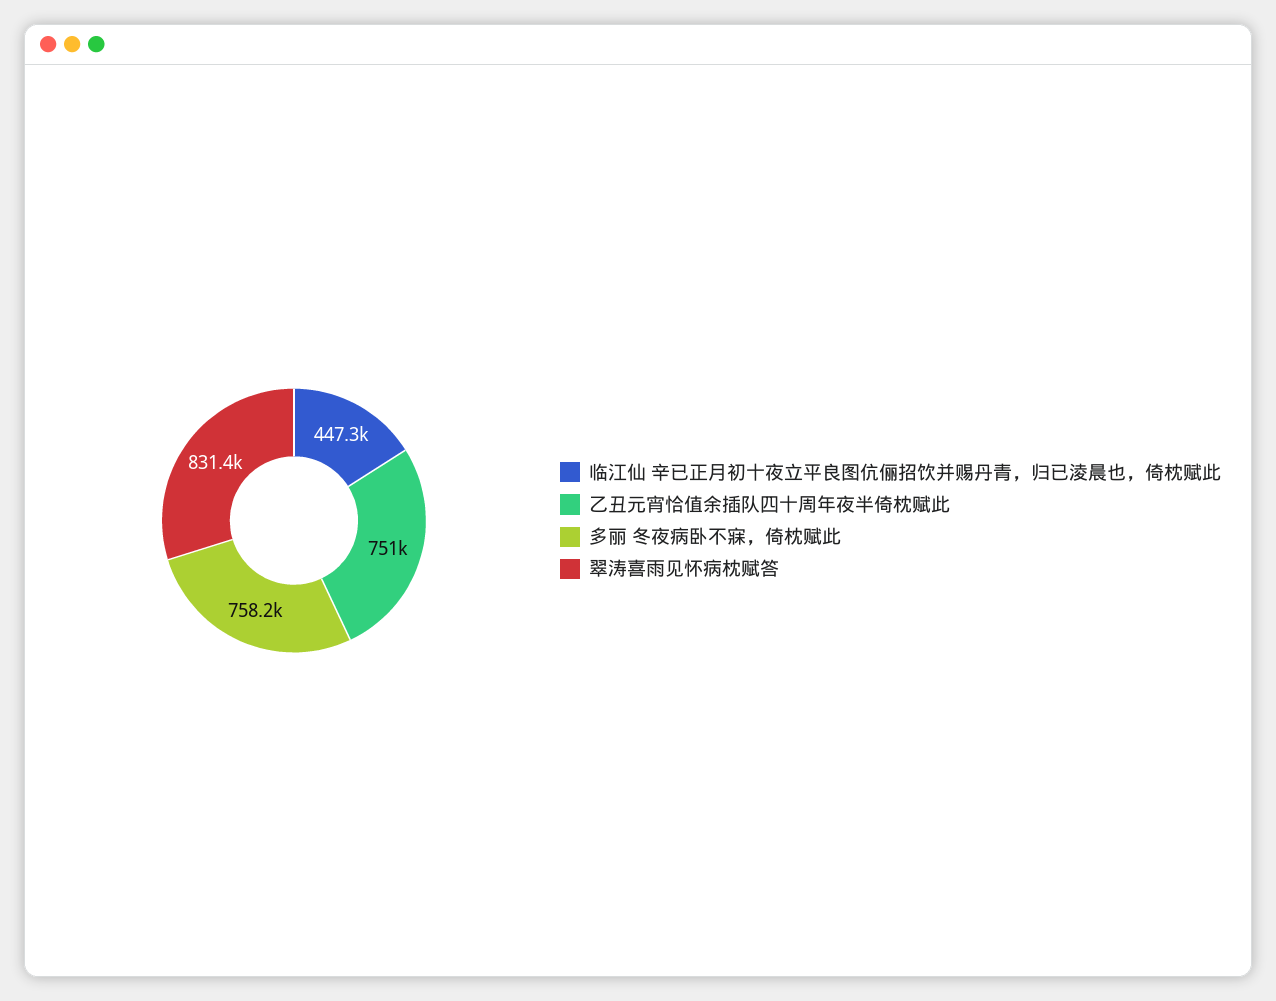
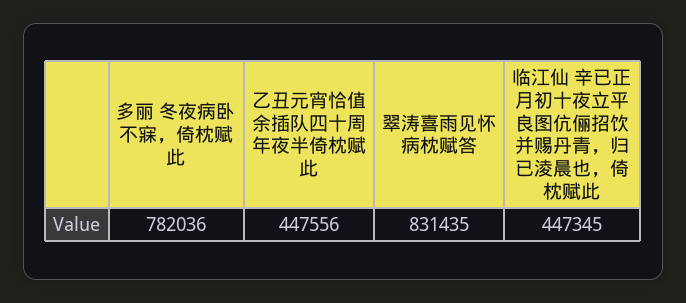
  {
    "临江仙 辛已正月初十夜立平良图伉俪招饮并赐丹青，归已淩晨也，倚枕赋此": 447345,
-   "乙丑元宵恰值余插队四十周年夜半倚枕赋此": 751000,
+   "乙丑元宵恰值余插队四十周年夜半倚枕赋此": 447556,
-   "多丽 冬夜病卧不寐，倚枕赋此": 758200,
+   "多丽 冬夜病卧不寐，倚枕赋此": 782036,
    "翠涛喜雨见怀病枕赋答": 831435
  }

